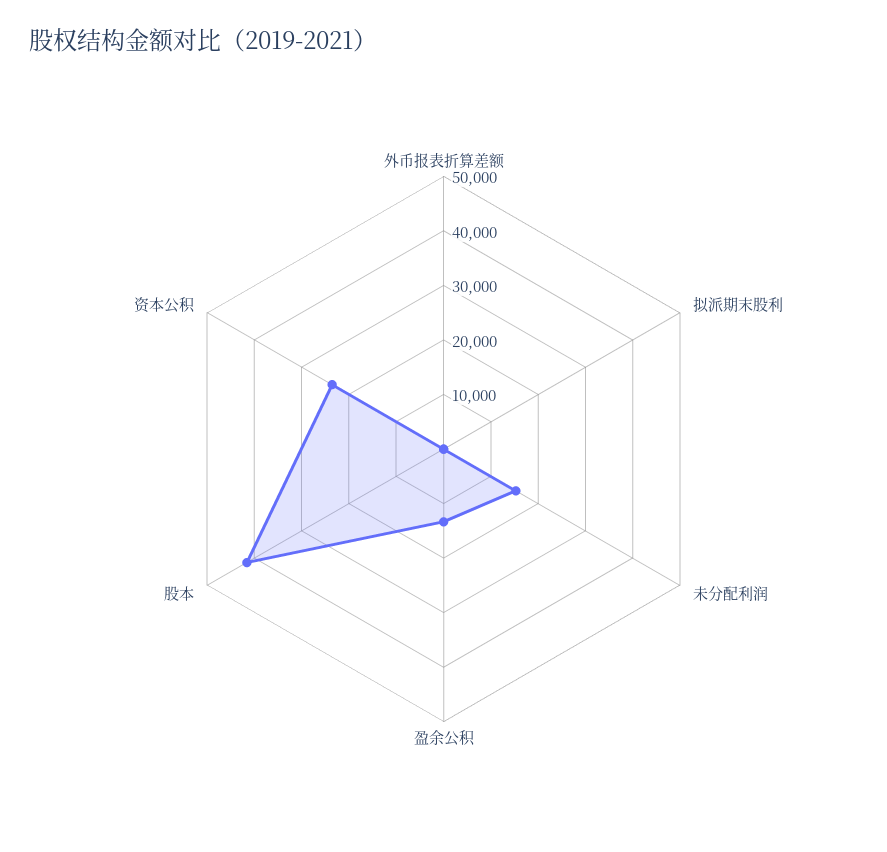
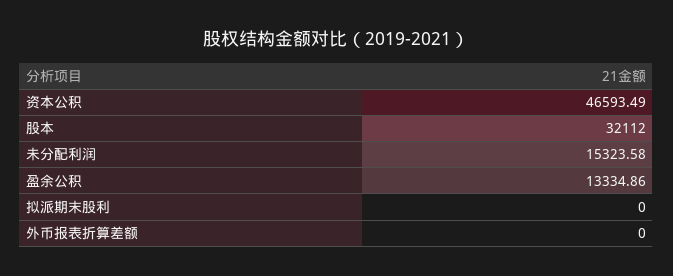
  {
    "外币报表折算差额": 0,
    "拟派期末股利": 0,
    "未分配利润": 15323.58,
    "盈余公积": 13334.86,
-   "股本": 42000,
+   "股本": 32112,
-   "资本公积": 24000
+   "资本公积": 46593.49
  }

